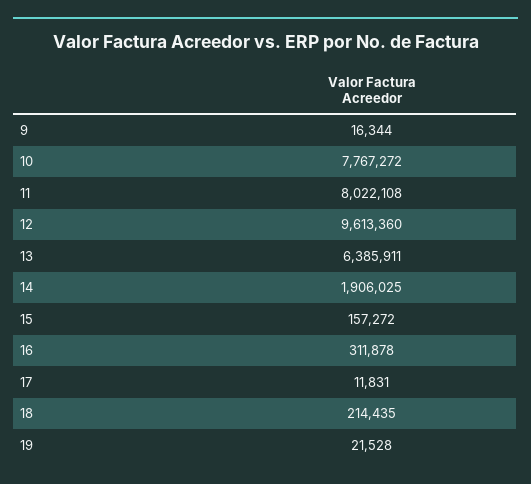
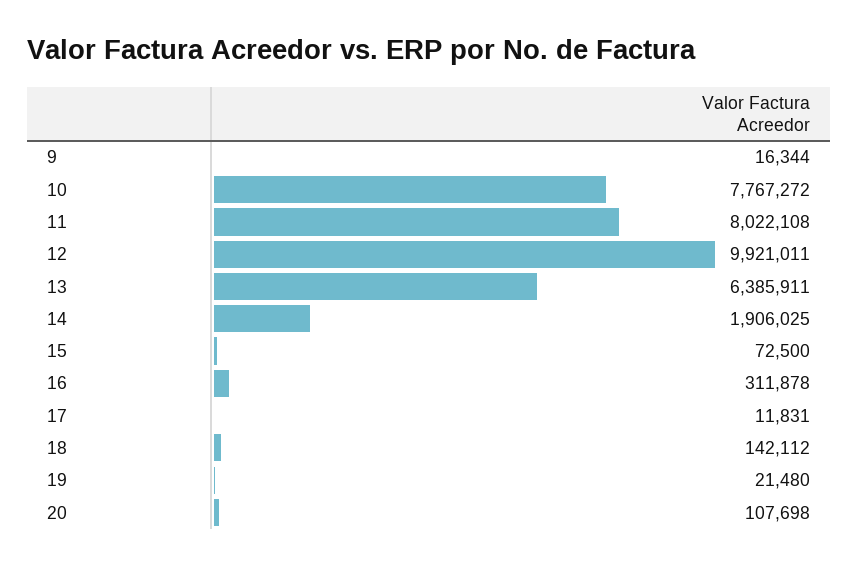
  {
    "9": 16344,
    "10": 7767272,
    "11": 8022108,
-   "12": 9613360,
+   "12": 9921011,
    "13": 6385911,
    "14": 1906025,
-   "15": 157272,
+   "15": 72500,
    "16": 311878,
    "17": 11831,
-   "18": 214435,
+   "18": 142112,
-   "19": 21528
+   "19": 21480,
+   "20": 107698
  }

